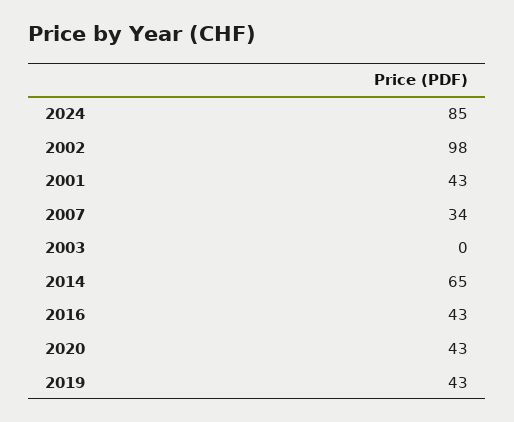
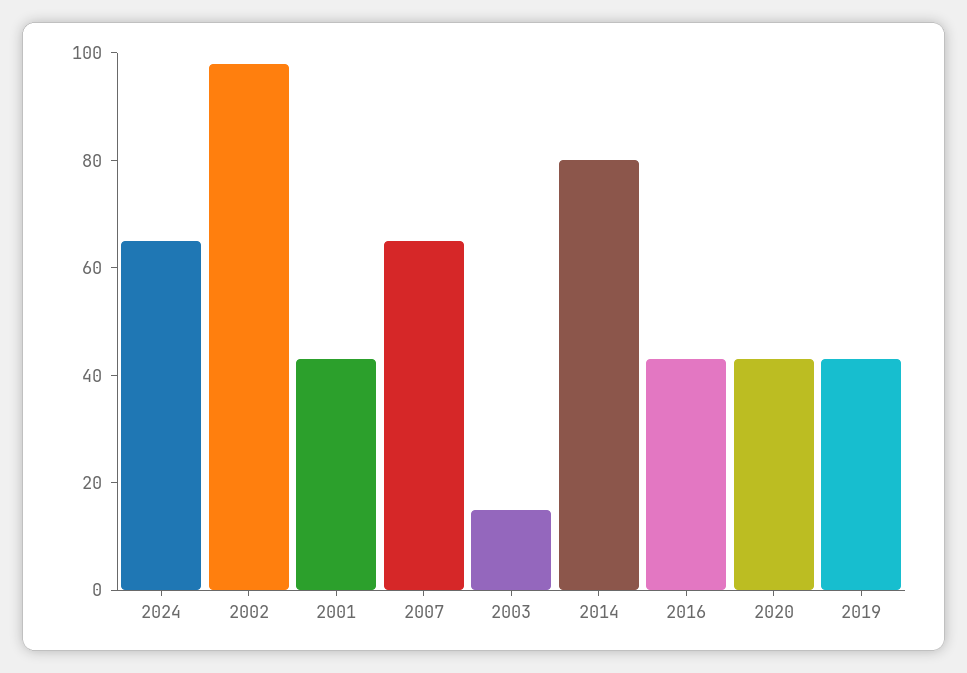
  {
-   "2024": 85,
+   "2024": 65,
    "2002": 98,
    "2001": 43,
-   "2007": 34,
+   "2007": 65,
-   "2003": 0,
+   "2003": 15,
-   "2014": 65,
+   "2014": 80,
    "2016": 43,
    "2020": 43,
    "2019": 43
  }

